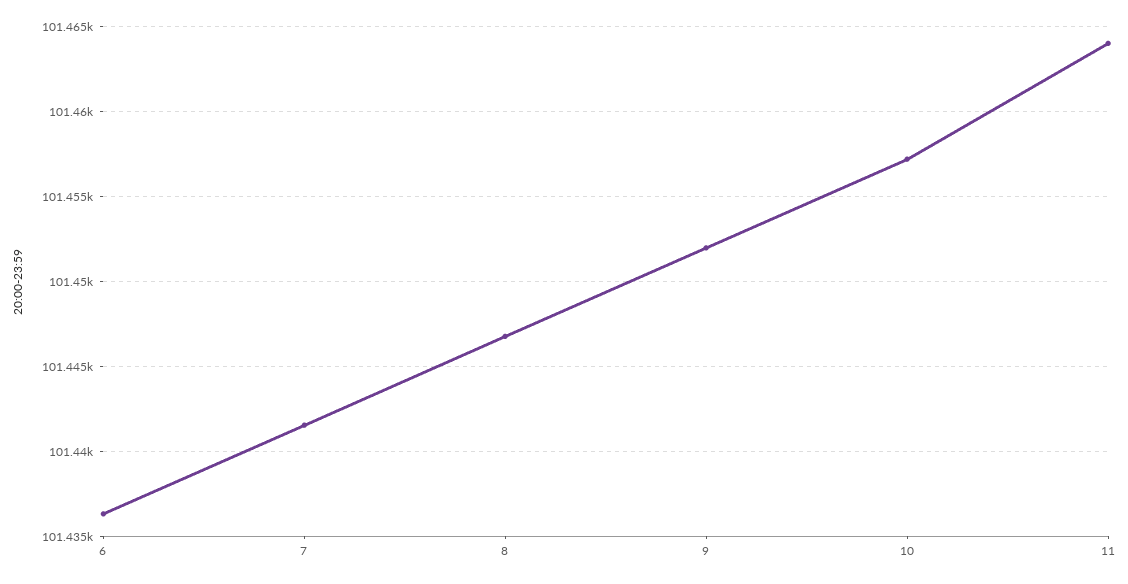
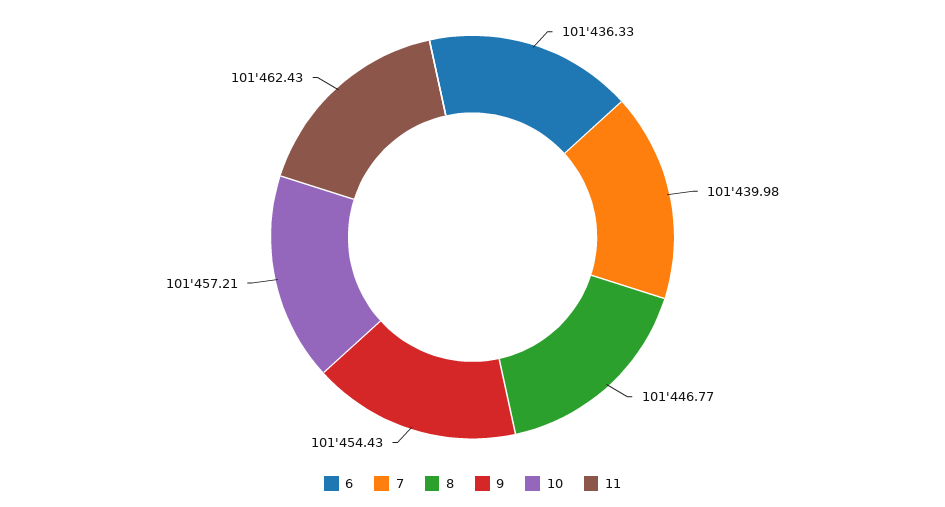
  {
    "6": 101436.33,
-   "7": 101441.5,
+   "7": 101439.98,
    "8": 101446.77,
-   "9": 101452,
+   "9": 101454.43,
    "10": 101457.21,
-   "11": 101464
+   "11": 101462.43
  }

